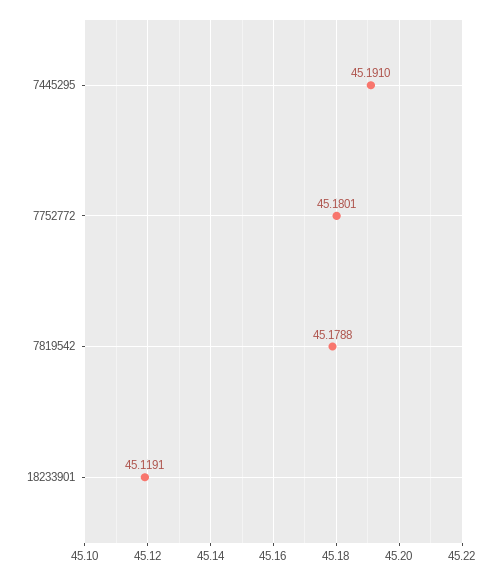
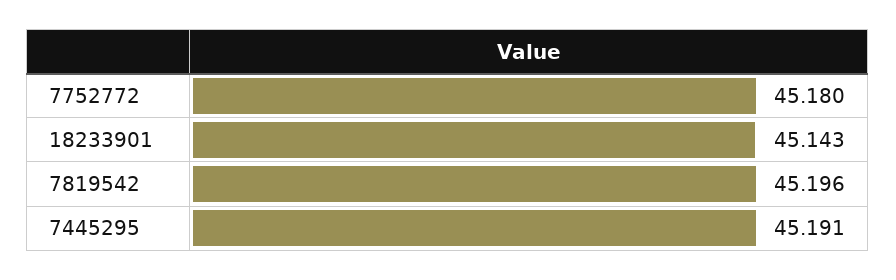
  {
    "7445295": 45.191,
    "7752772": 45.1801,
-   "7819542": 45.1788,
+   "7819542": 45.196,
-   "18233901": 45.1191
+   "18233901": 45.143
  }

